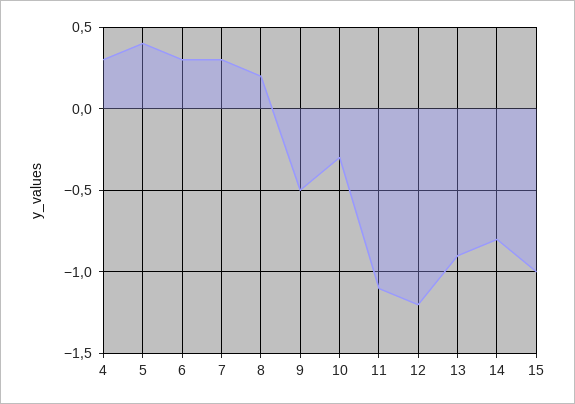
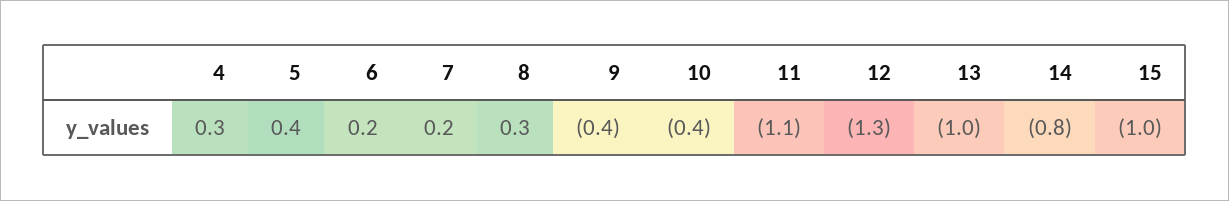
  {
    "4": 0.3,
    "5": 0.4,
-   "6": 0.3,
+   "6": 0.2,
-   "7": 0.3,
+   "7": 0.2,
-   "8": 0.2,
+   "8": 0.3,
-   "9": -0.5,
+   "9": -0.4,
-   "10": -0.3,
+   "10": -0.4,
    "11": -1.1,
-   "12": -1.2,
+   "12": -1.3,
-   "13": -0.9,
+   "13": -1,
    "14": -0.8,
    "15": -1
  }

